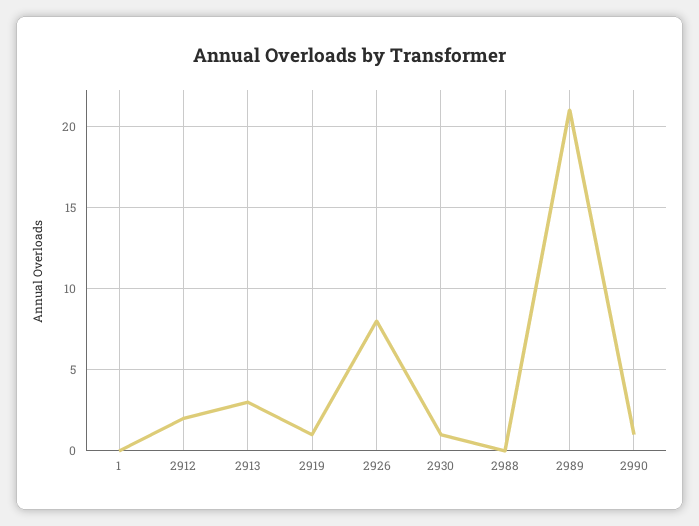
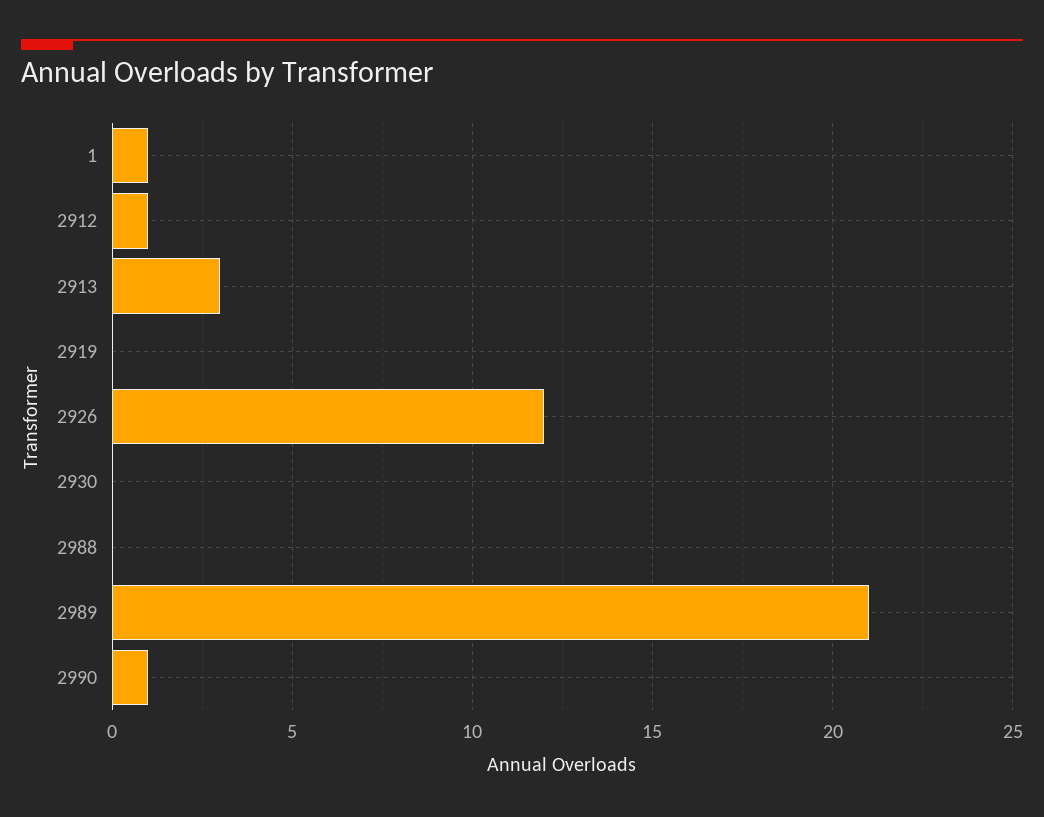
  {
-   "1": 0,
+   "1": 1,
-   "2912": 2,
+   "2912": 1,
    "2913": 3,
-   "2919": 1,
+   "2919": 0,
-   "2926": 8,
+   "2926": 12,
-   "2930": 1,
+   "2930": 0,
    "2988": 0,
    "2989": 21,
    "2990": 1
  }

